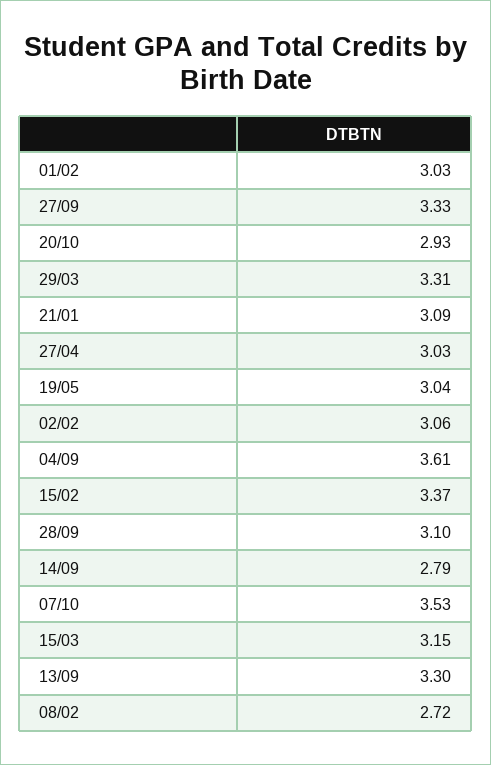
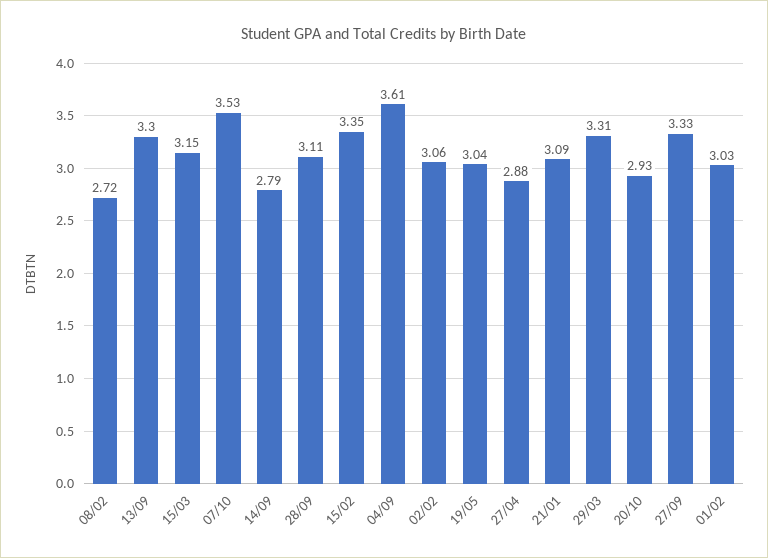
  {
    "01/02": 3.03,
    "27/09": 3.33,
    "20/10": 2.93,
    "29/03": 3.31,
    "21/01": 3.09,
-   "27/04": 3.03,
+   "27/04": 2.88,
    "19/05": 3.04,
    "02/02": 3.06,
    "04/09": 3.61,
-   "15/02": 3.37,
+   "15/02": 3.35,
-   "28/09": 3.1,
+   "28/09": 3.11,
    "14/09": 2.79,
    "07/10": 3.53,
    "15/03": 3.15,
    "13/09": 3.3,
    "08/02": 2.72
  }

